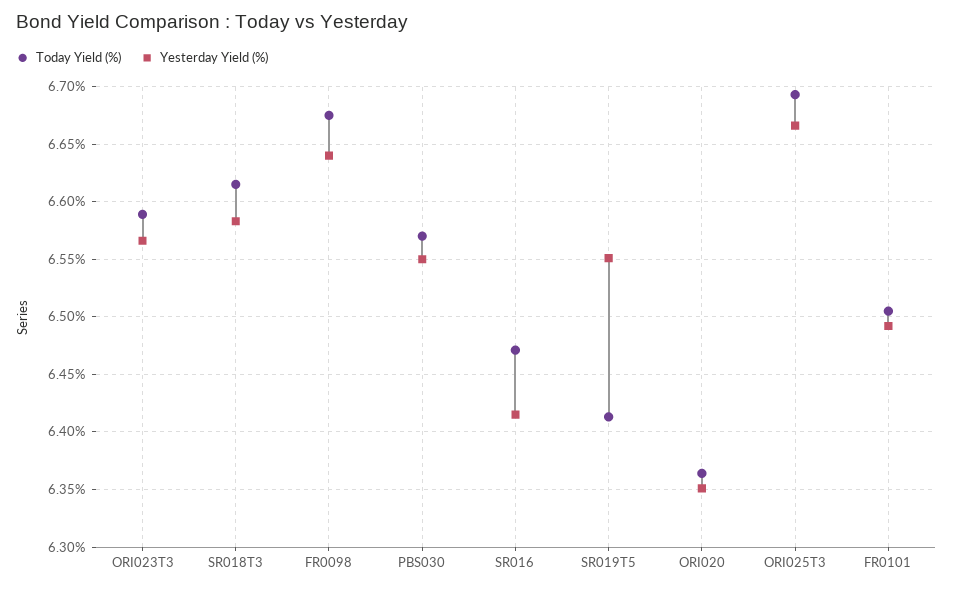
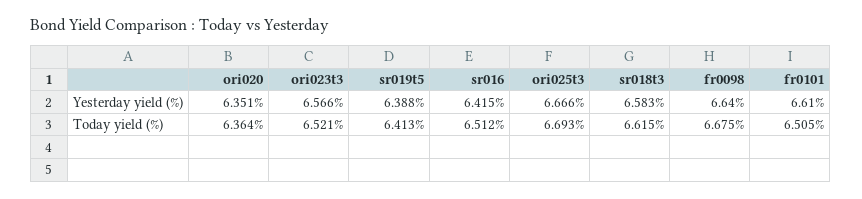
  {
    "Today Yield (%)": {
-     "ORI023T3": 6.59,
+     "ORI023T3": 6.521,
      "SR018T3": 6.615,
      "FR0098": 6.675,
-     "PBS030": 6.57,
-     "SR016": 6.47,
+     "SR016": 6.512,
      "SR019T5": 6.413,
      "ORI020": 6.364,
      "ORI025T3": 6.693,
      "FR0101": 6.505
    },
    "Yesterday Yield (%)": {
      "ORI023T3": 6.566,
      "SR018T3": 6.583,
      "FR0098": 6.64,
-     "PBS030": 6.55,
      "SR016": 6.415,
-     "SR019T5": 6.55,
+     "SR019T5": 6.388,
      "ORI020": 6.351,
      "ORI025T3": 6.666,
-     "FR0101": 6.49
+     "FR0101": 6.61
    }
  }

